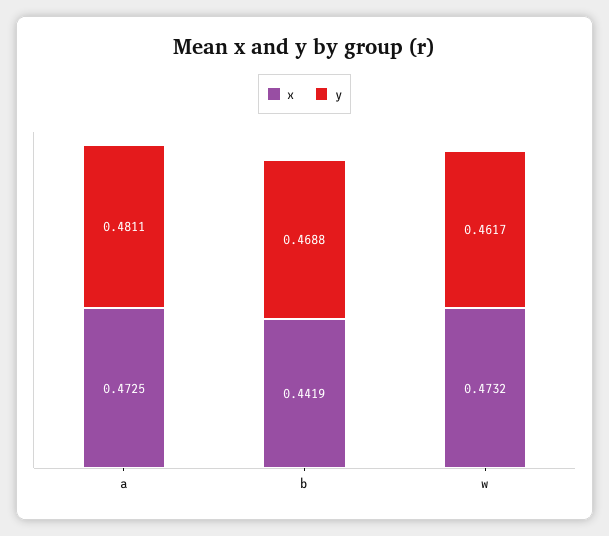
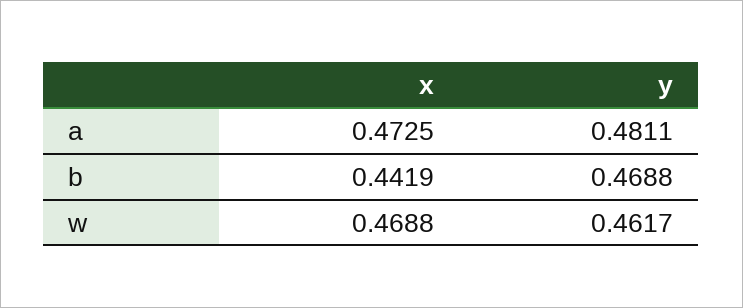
  {
    "x": {
      "a": 0.4725,
      "b": 0.4419,
-     "w": 0.4732
+     "w": 0.4688
    },
    "y": {
      "a": 0.4811,
      "b": 0.4688,
      "w": 0.4617
    }
  }

